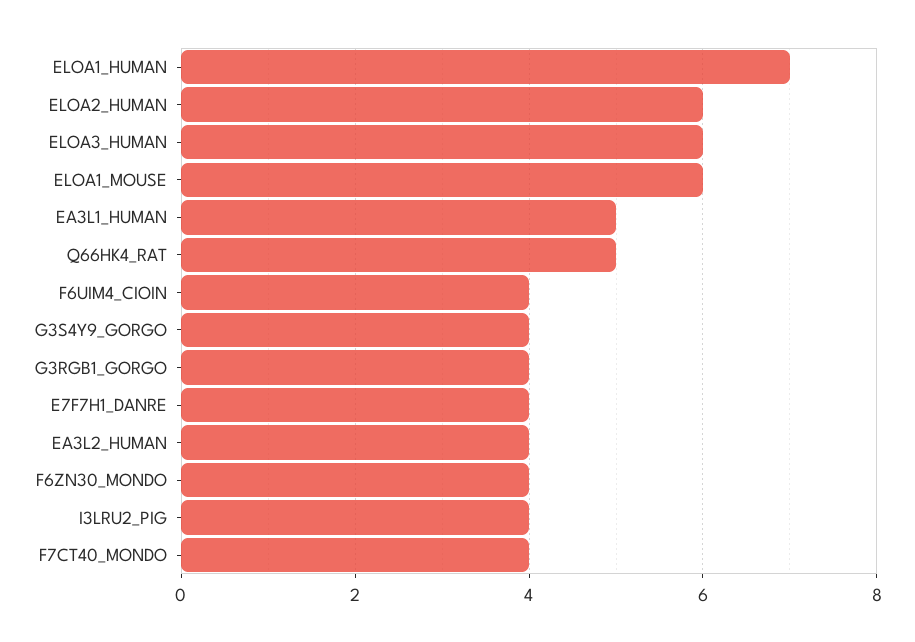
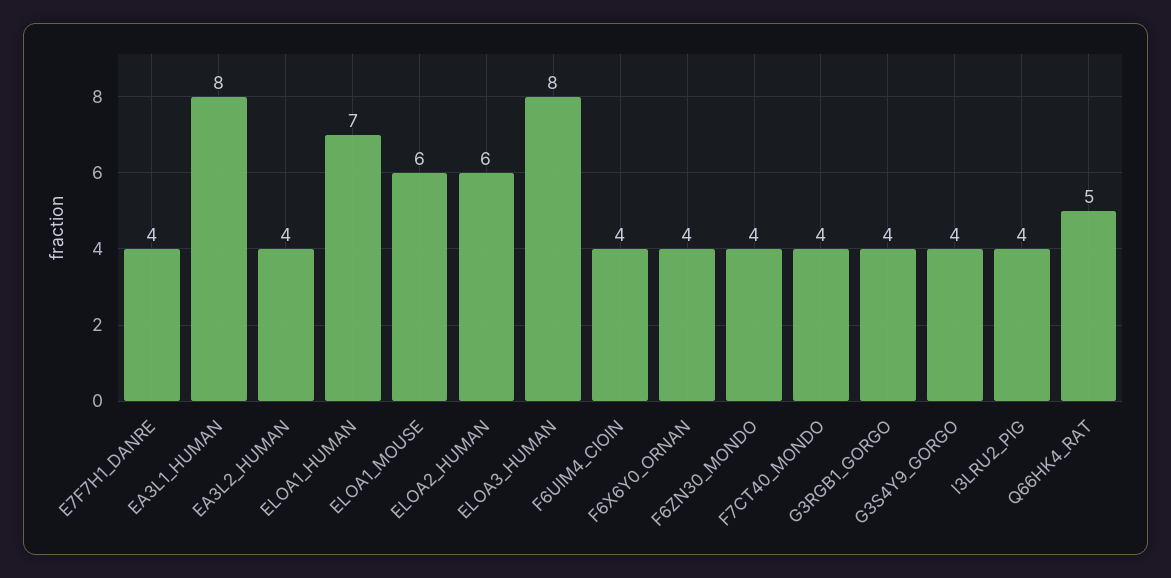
  {
    "ELOA1_HUMAN": 7,
    "ELOA2_HUMAN": 6,
-   "ELOA3_HUMAN": 6,
+   "ELOA3_HUMAN": 8,
    "ELOA1_MOUSE": 6,
-   "EA3L1_HUMAN": 5,
+   "EA3L1_HUMAN": 8,
    "Q66HK4_RAT": 5,
    "F6UIM4_CIOIN": 4,
    "G3S4Y9_GORGO": 4,
    "G3RGB1_GORGO": 4,
    "E7F7H1_DANRE": 4,
    "EA3L2_HUMAN": 4,
    "F6ZN30_MONDO": 4,
    "I3LRU2_PIG": 4,
-   "F7CT40_MONDO": 4
+   "F7CT40_MONDO": 4,
+   "F6X6Y0_ORNAN": 4
  }

